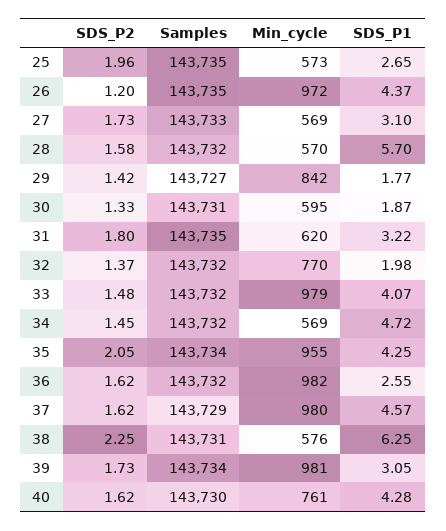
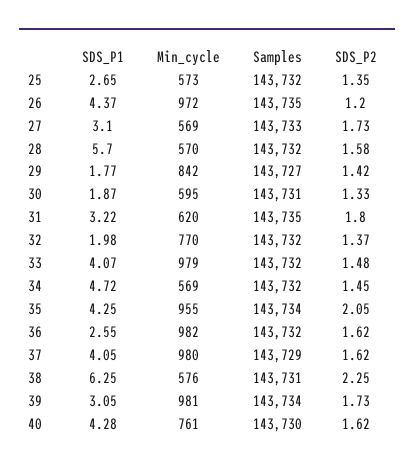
  {
    "SDS_P2": {
-     "25": 1.96,
+     "25": 1.35,
      "26": 1.2,
      "27": 1.73,
      "28": 1.58,
      "29": 1.42,
      "30": 1.33,
      "31": 1.8,
      "32": 1.37,
      "33": 1.48,
      "34": 1.45,
      "35": 2.05,
      "36": 1.62,
      "37": 1.62,
      "38": 2.25,
      "39": 1.73,
      "40": 1.62
    },
    "Samples": {
-     "25": 143735,
+     "25": 143732,
      "26": 143735,
      "27": 143733,
      "28": 143732,
      "29": 143727,
      "30": 143731,
      "31": 143735,
      "32": 143732,
      "33": 143732,
      "34": 143732,
      "35": 143734,
      "36": 143732,
      "37": 143729,
      "38": 143731,
      "39": 143734,
      "40": 143730
    },
    "Min_cycle": {
      "25": 573,
      "26": 972,
      "27": 569,
      "28": 570,
      "29": 842,
      "30": 595,
      "31": 620,
      "32": 770,
      "33": 979,
      "34": 569,
      "35": 955,
      "36": 982,
      "37": 980,
      "38": 576,
      "39": 981,
      "40": 761
    },
    "SDS_P1": {
      "25": 2.65,
      "26": 4.37,
      "27": 3.1,
      "28": 5.7,
      "29": 1.77,
      "30": 1.87,
      "31": 3.22,
      "32": 1.98,
      "33": 4.07,
      "34": 4.72,
      "35": 4.25,
      "36": 2.55,
-     "37": 4.57,
+     "37": 4.05,
      "38": 6.25,
      "39": 3.05,
      "40": 4.28
    }
  }

